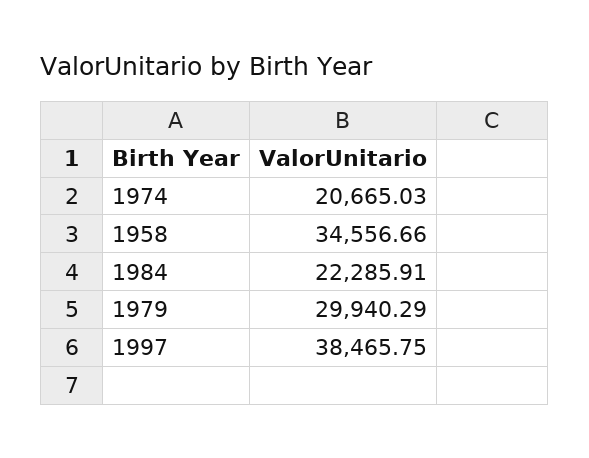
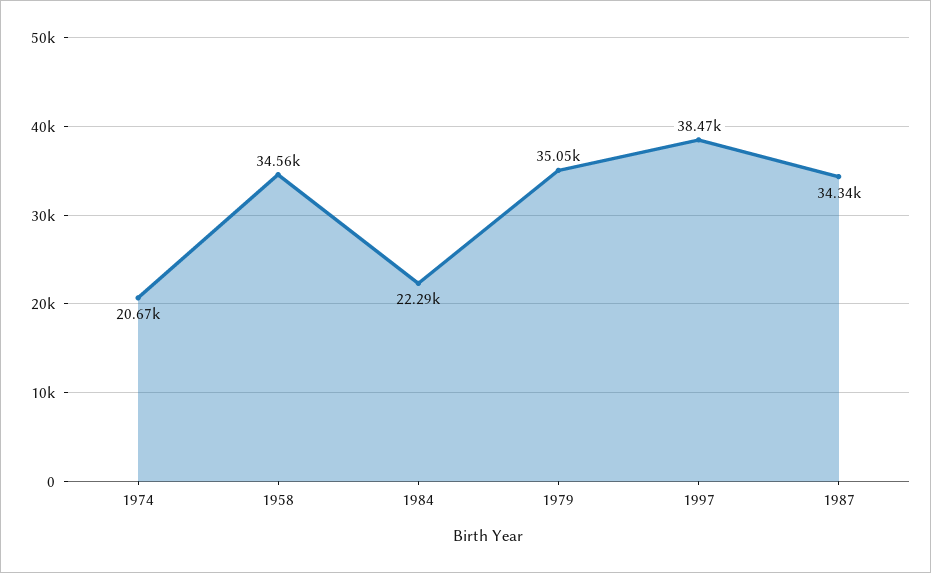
  {
    "1974": 20665.03,
    "1958": 34556.66,
    "1984": 22285.91,
-   "1979": 29940.29,
+   "1979": 35050,
-   "1997": 38465.75
+   "1997": 38465.75,
+   "1987": 34340
  }

